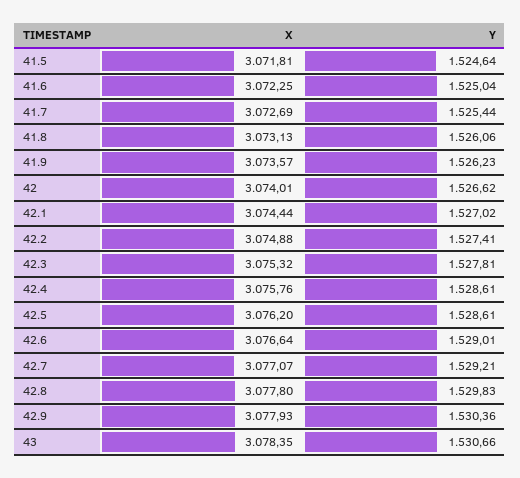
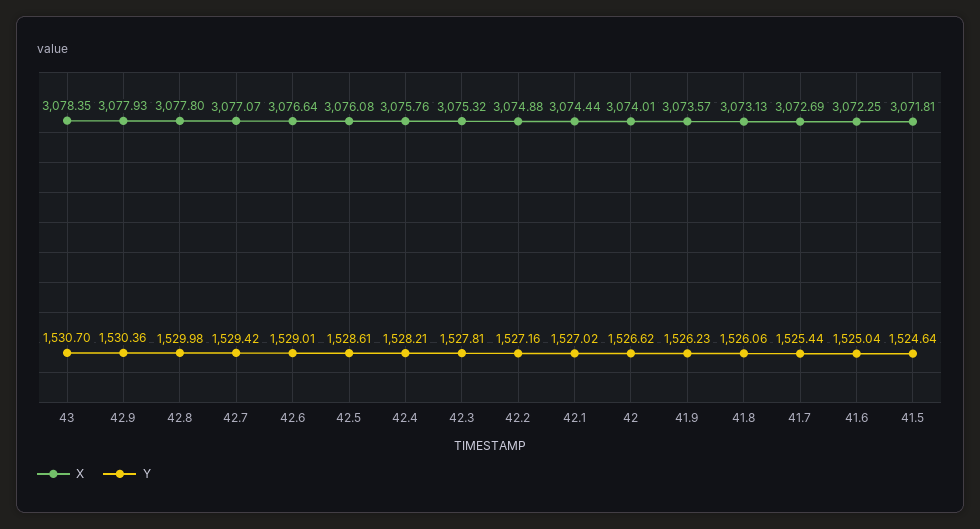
  {
    "X": {
      "41.5": 3071.81,
      "41.6": 3072.25,
      "41.7": 3072.69,
      "41.8": 3073.13,
      "41.9": 3073.57,
      "42": 3074.01,
      "42.1": 3074.44,
      "42.2": 3074.88,
      "42.3": 3075.32,
      "42.4": 3075.76,
-     "42.5": 3076.2,
+     "42.5": 3076.08,
      "42.6": 3076.64,
      "42.7": 3077.07,
      "42.8": 3077.8,
      "42.9": 3077.93,
      "43": 3078.35
    },
    "Y": {
      "41.5": 1524.64,
      "41.6": 1525.04,
      "41.7": 1525.44,
      "41.8": 1526.06,
      "41.9": 1526.23,
      "42": 1526.62,
      "42.1": 1527.02,
-     "42.2": 1527.41,
+     "42.2": 1527.16,
      "42.3": 1527.81,
-     "42.4": 1528.61,
+     "42.4": 1528.21,
      "42.5": 1528.61,
      "42.6": 1529.01,
-     "42.7": 1529.21,
+     "42.7": 1529.42,
-     "42.8": 1529.83,
+     "42.8": 1529.98,
      "42.9": 1530.36,
-     "43": 1530.66
+     "43": 1530.7
    }
  }

